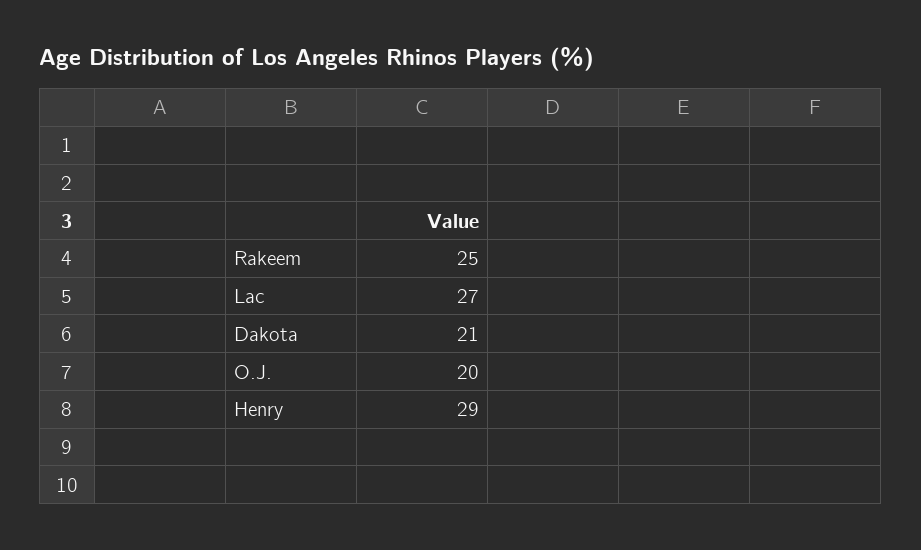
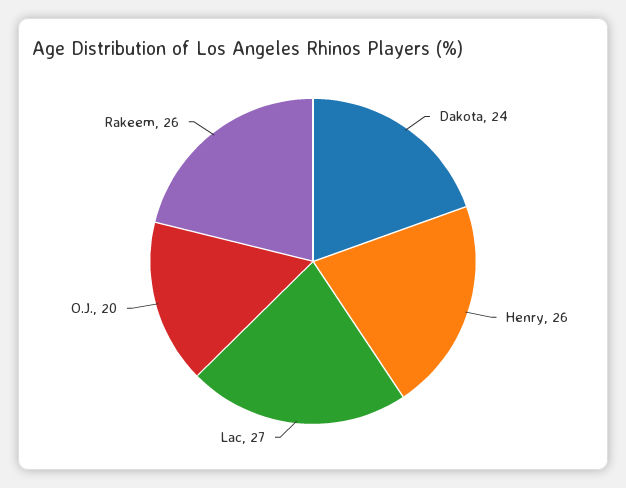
  {
-   "Rakeem": 25,
+   "Rakeem": 26,
    "Lac": 27,
-   "Dakota": 21,
+   "Dakota": 24,
    "O.J.": 20,
-   "Henry": 29
+   "Henry": 26
  }

